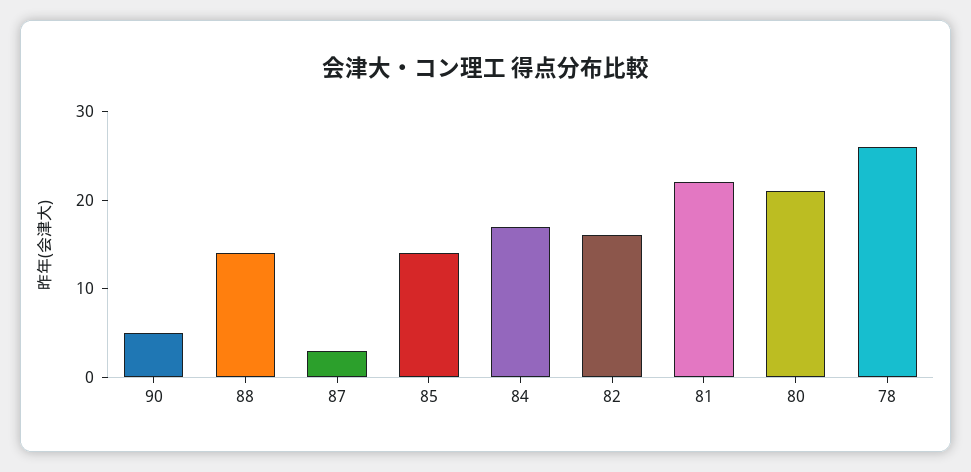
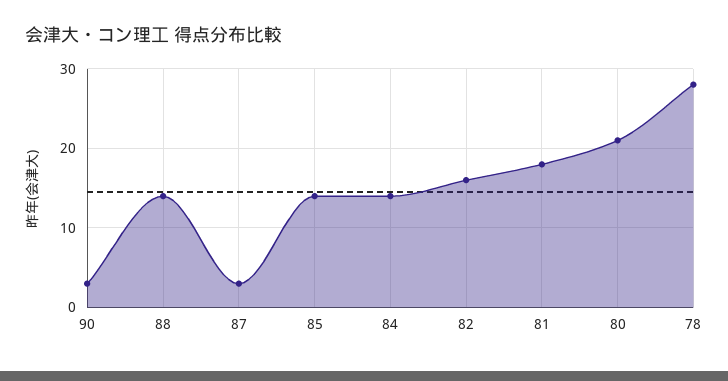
  {
-   "90": 5,
+   "90": 3,
    "88": 14,
    "87": 3,
    "85": 14,
-   "84": 17,
+   "84": 14,
    "82": 16,
-   "81": 22,
+   "81": 18,
    "80": 21,
-   "78": 26
+   "78": 28
  }

